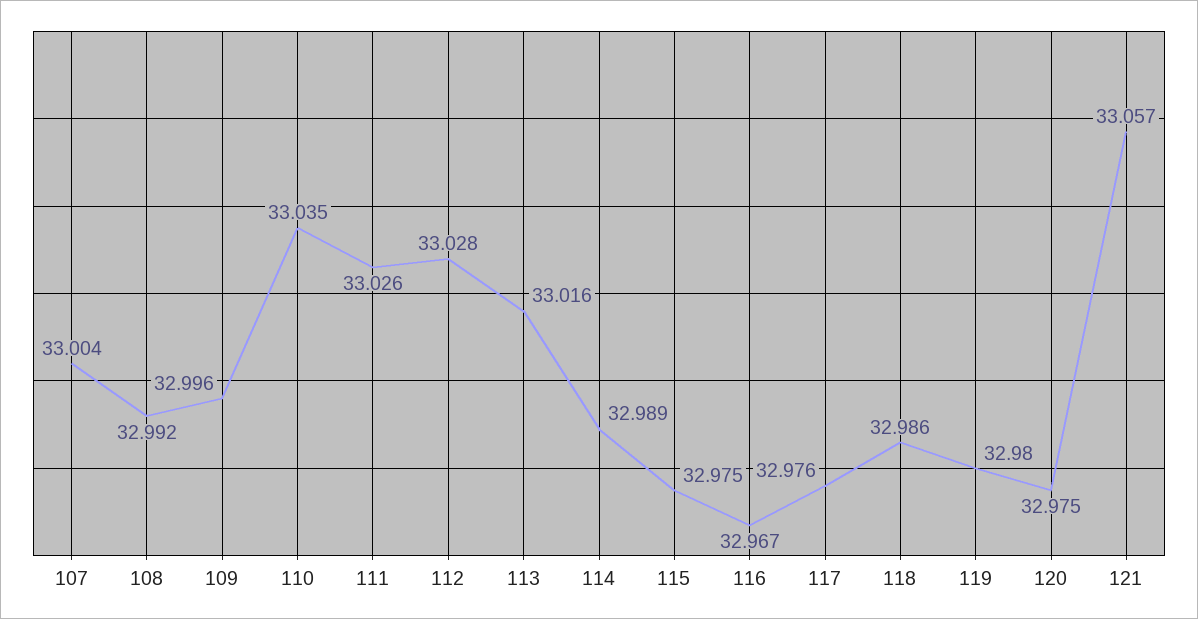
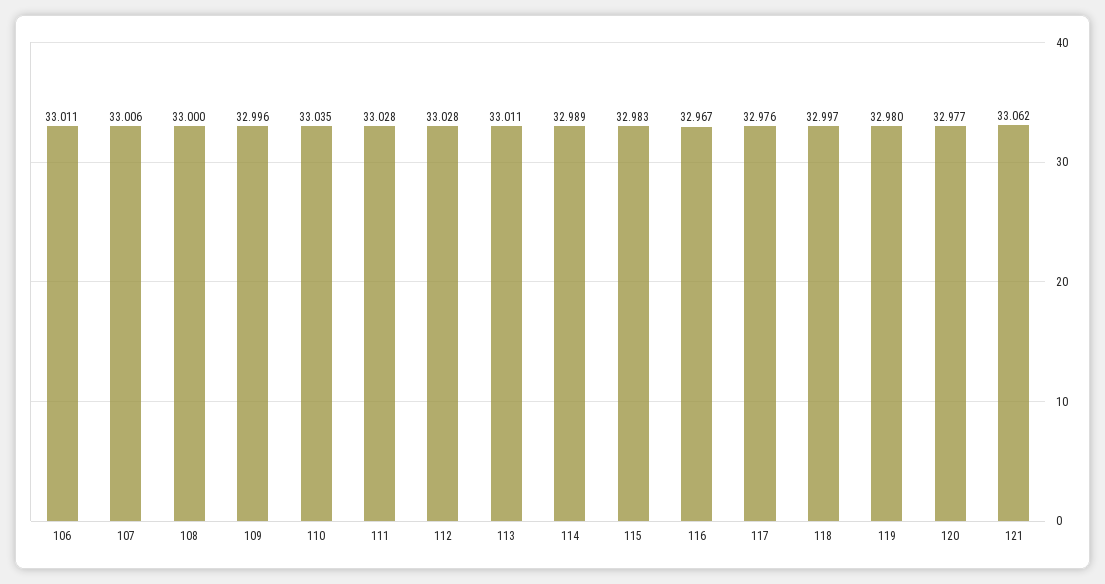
  {
-   "107": 33.004,
+   "107": 33.006,
-   "108": 32.992,
+   "108": 33,
    "109": 32.996,
    "110": 33.035,
-   "111": 33.026,
+   "111": 33.028,
    "112": 33.028,
-   "113": 33.016,
+   "113": 33.011,
    "114": 32.989,
-   "115": 32.975,
+   "115": 32.983,
    "116": 32.967,
    "117": 32.976,
-   "118": 32.986,
+   "118": 32.997,
    "119": 32.98,
-   "120": 32.975,
+   "120": 32.977,
-   "121": 33.057
+   "121": 33.062,
+   "106": 33.011
  }

